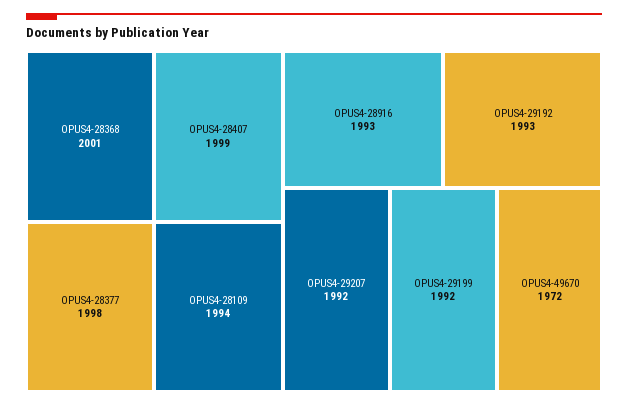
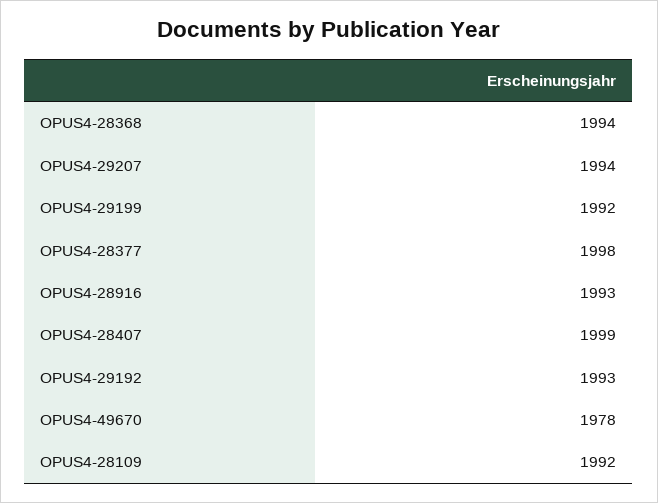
  {
-   "OPUS4-28368": 2001,
+   "OPUS4-28368": 1994,
    "OPUS4-28407": 1999,
    "OPUS4-28377": 1998,
-   "OPUS4-28109": 1994,
+   "OPUS4-28109": 1992,
    "OPUS4-28916": 1993,
    "OPUS4-29192": 1993,
-   "OPUS4-29207": 1992,
+   "OPUS4-29207": 1994,
    "OPUS4-29199": 1992,
-   "OPUS4-49670": 1972
+   "OPUS4-49670": 1978
  }

